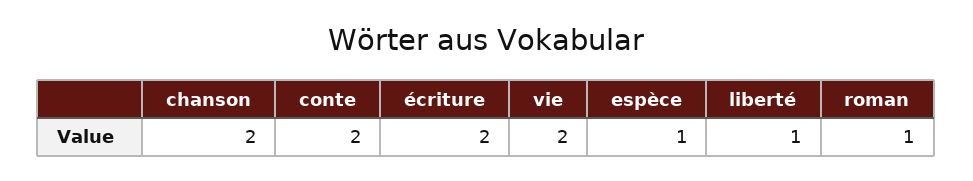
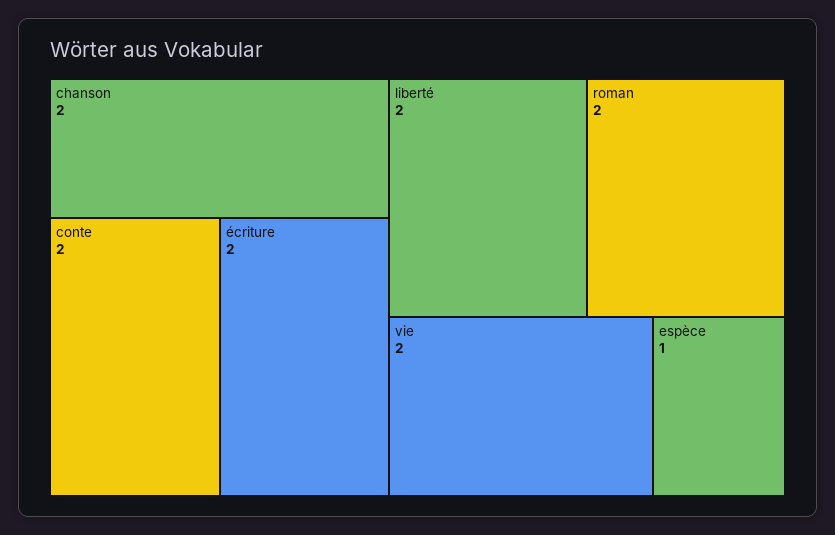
  {
    "chanson": 2,
    "conte": 2,
    "écriture": 2,
    "vie": 2,
    "espèce": 1,
-   "liberté": 1,
+   "liberté": 2,
-   "roman": 1
+   "roman": 2
  }

